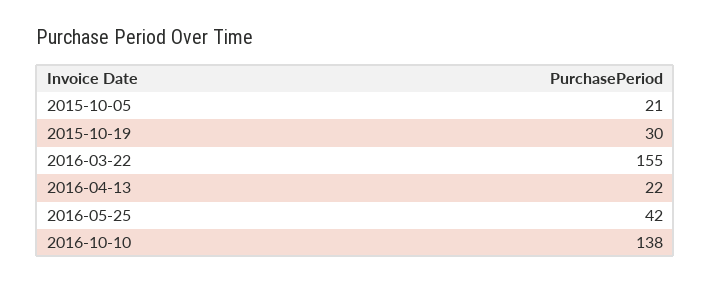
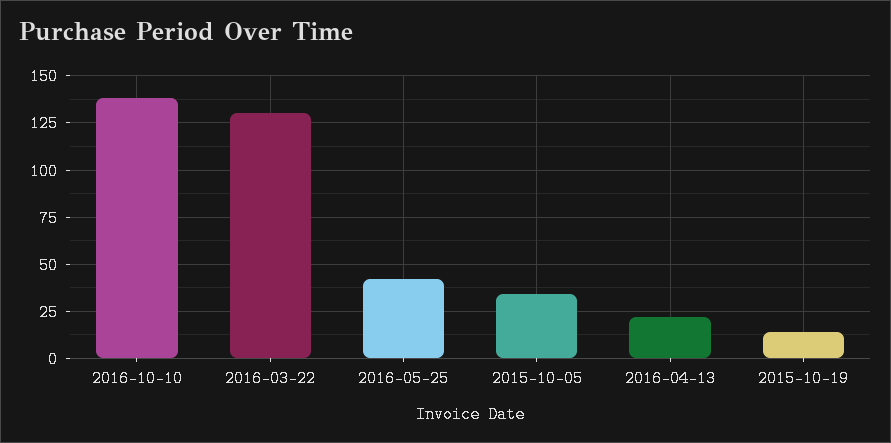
  {
-   "2015-10-05": 21,
+   "2015-10-05": 35,
-   "2015-10-19": 30,
+   "2015-10-19": 15,
-   "2016-03-22": 155,
+   "2016-03-22": 130,
    "2016-04-13": 22,
    "2016-05-25": 42,
    "2016-10-10": 138
  }

